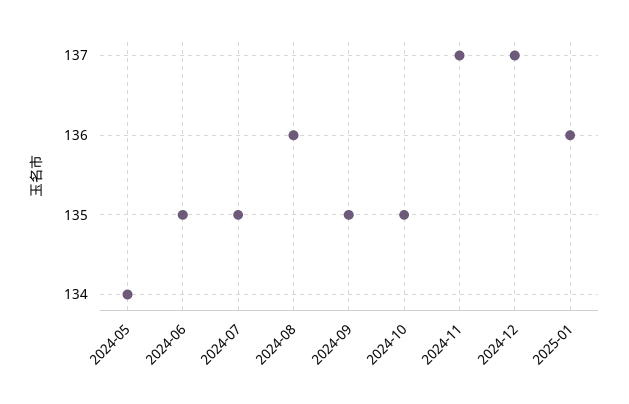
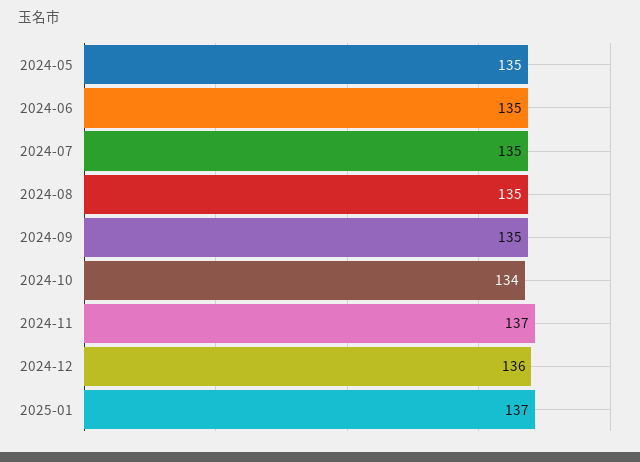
  {
-   "2024-05": 134,
+   "2024-05": 135,
    "2024-06": 135,
    "2024-07": 135,
-   "2024-08": 136,
+   "2024-08": 135,
    "2024-09": 135,
-   "2024-10": 135,
+   "2024-10": 134,
    "2024-11": 137,
-   "2024-12": 137,
+   "2024-12": 136,
-   "2025-01": 136
+   "2025-01": 137
  }

